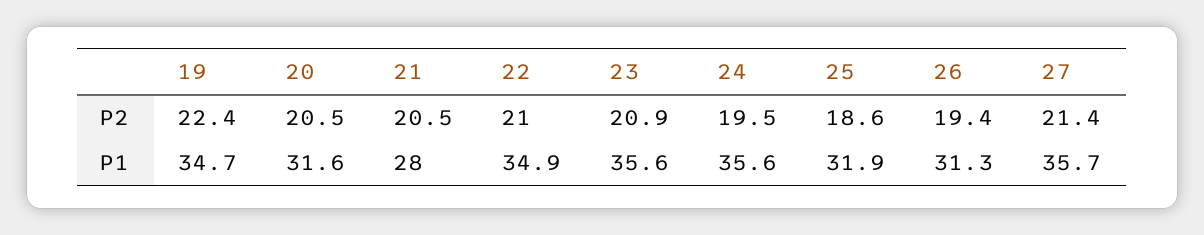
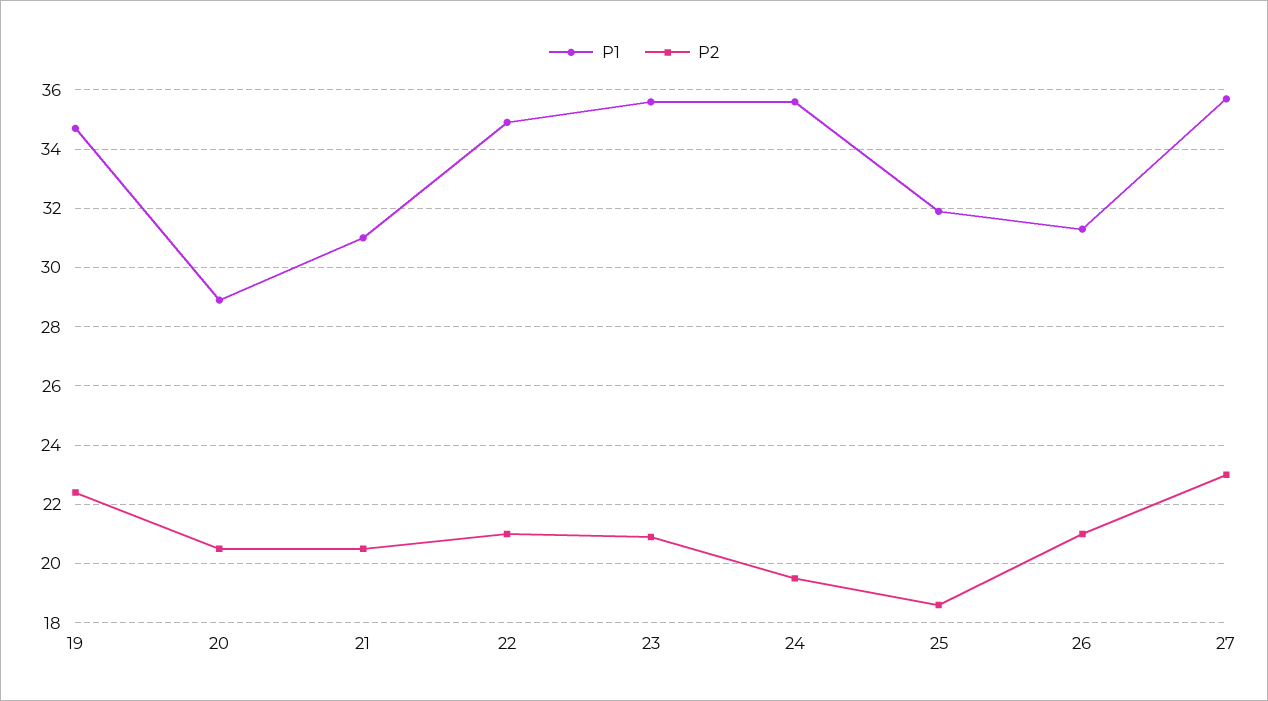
  {
    "P2": {
      "19": 22.4,
      "20": 20.5,
      "21": 20.5,
      "22": 21,
      "23": 20.9,
      "24": 19.5,
      "25": 18.6,
-     "26": 19.4,
+     "26": 21,
-     "27": 21.4
+     "27": 23
    },
    "P1": {
      "19": 34.7,
-     "20": 31.6,
+     "20": 29,
-     "21": 28,
+     "21": 31,
      "22": 34.9,
      "23": 35.6,
      "24": 35.6,
      "25": 31.9,
      "26": 31.3,
      "27": 35.7
    }
  }

